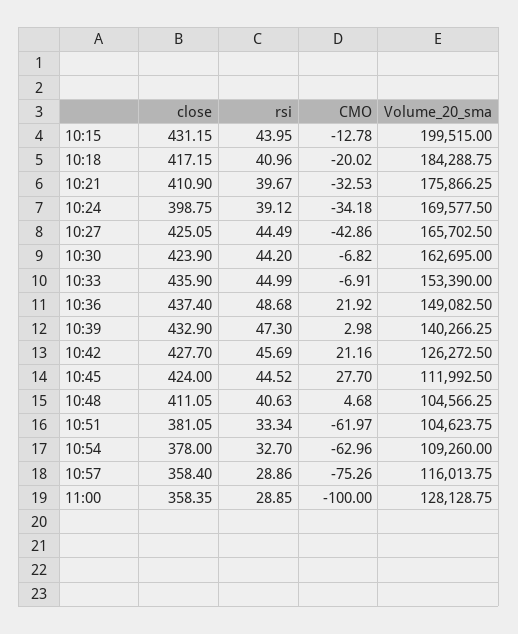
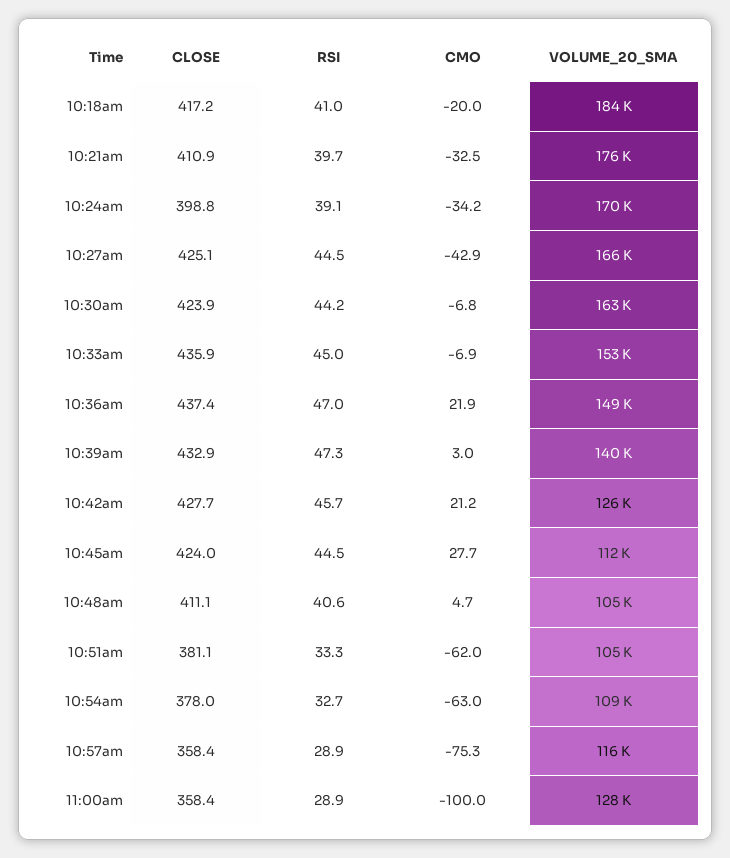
  {
    "close": {
-     "10:15": 431.15,
      "10:18": 417.15,
      "10:21": 410.9,
      "10:24": 398.75,
      "10:27": 425.05,
      "10:30": 423.9,
      "10:33": 435.9,
      "10:36": 437.4,
      "10:39": 432.9,
      "10:42": 427.7,
      "10:45": 424,
      "10:48": 411.05,
      "10:51": 381.05,
      "10:54": 378,
      "10:57": 358.4,
      "11:00": 358.35
    },
    "rsi": {
-     "10:15": 43.95,
      "10:18": 40.96,
      "10:21": 39.67,
      "10:24": 39.12,
      "10:27": 44.49,
      "10:30": 44.2,
      "10:33": 44.99,
-     "10:36": 48.68,
+     "10:36": 47,
      "10:39": 47.3,
      "10:42": 45.69,
      "10:45": 44.52,
      "10:48": 40.63,
      "10:51": 33.34,
      "10:54": 32.7,
      "10:57": 28.86,
      "11:00": 28.85
    },
    "CMO": {
-     "10:15": -12.78,
      "10:18": -20.02,
      "10:21": -32.53,
      "10:24": -34.18,
      "10:27": -42.86,
      "10:30": -6.82,
      "10:33": -6.91,
      "10:36": 21.92,
      "10:39": 2.98,
      "10:42": 21.16,
      "10:45": 27.7,
      "10:48": 4.68,
      "10:51": -61.97,
      "10:54": -62.96,
      "10:57": -75.26,
      "11:00": -100
    },
    "Volume_20_sma": {
-     "10:15": 199515,
      "10:18": 184288.75,
      "10:21": 175866.25,
      "10:24": 169577.5,
      "10:27": 165702.5,
      "10:30": 162695,
      "10:33": 153390,
      "10:36": 149082.5,
      "10:39": 140266.25,
      "10:42": 126272.5,
      "10:45": 111992.5,
      "10:48": 104566.25,
      "10:51": 104623.75,
      "10:54": 109260,
      "10:57": 116013.75,
      "11:00": 128128.75
    }
  }

